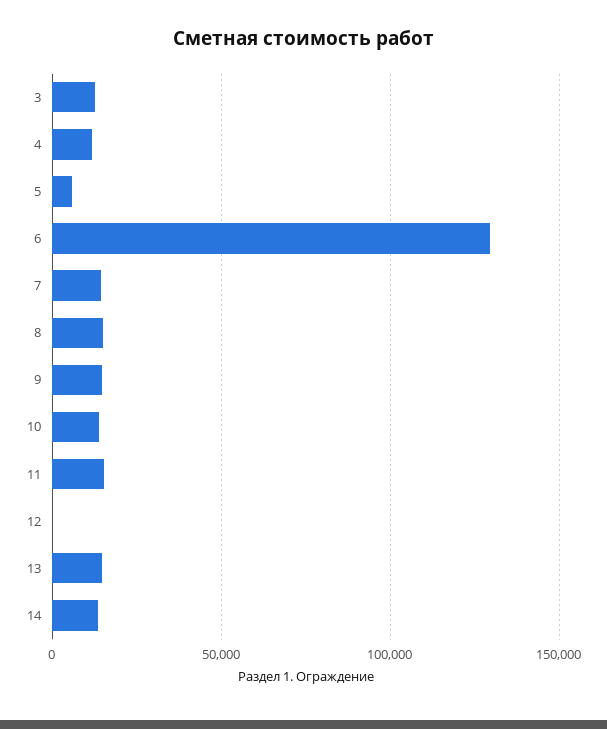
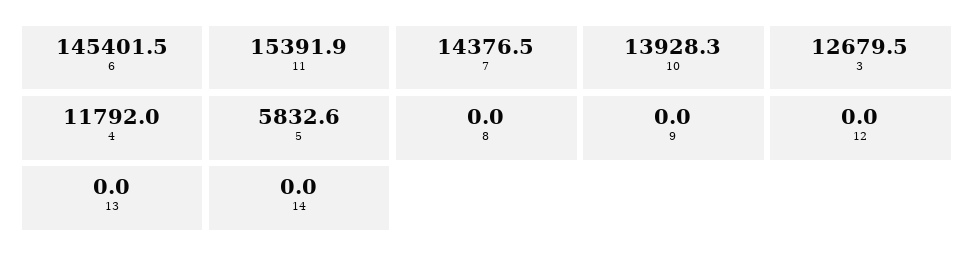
  {
    "3": 12679.5,
    "4": 11792,
    "5": 5832.6,
-   "6": 130000,
+   "6": 145401.5,
    "7": 14376.5,
-   "8": 15000,
+   "8": 0,
-   "9": 15000,
+   "9": 0,
    "10": 13928.3,
    "11": 15391.9,
    "12": 0,
-   "13": 15000,
+   "13": 0,
-   "14": 15000
+   "14": 0
  }

